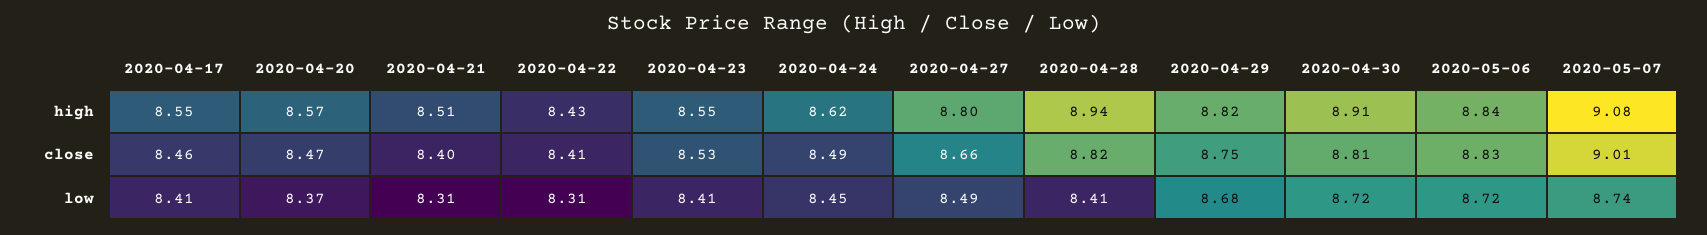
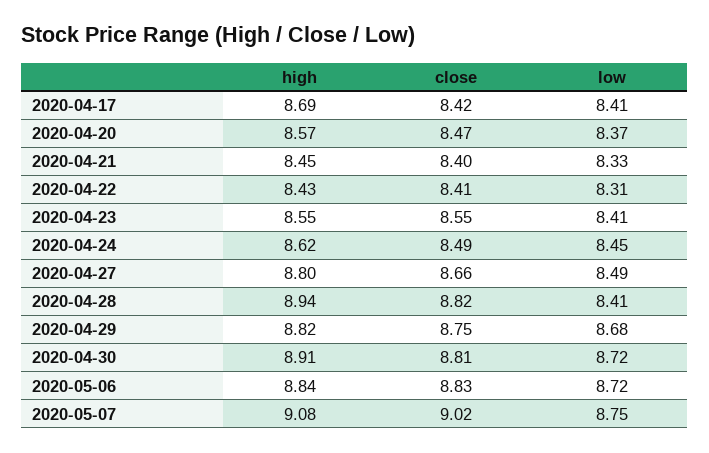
  {
    "2020-04-17": {
-     "high": 8.55,
+     "high": 8.69,
-     "close": 8.46,
+     "close": 8.42,
      "low": 8.41
    },
    "2020-04-20": {
      "high": 8.57,
      "close": 8.47,
      "low": 8.37
    },
    "2020-04-21": {
-     "high": 8.51,
+     "high": 8.45,
      "close": 8.4,
-     "low": 8.31
+     "low": 8.33
    },
    "2020-04-22": {
      "high": 8.43,
      "close": 8.41,
      "low": 8.31
    },
    "2020-04-23": {
      "high": 8.55,
-     "close": 8.53,
+     "close": 8.55,
      "low": 8.41
    },
    "2020-04-24": {
      "high": 8.62,
      "close": 8.49,
      "low": 8.45
    },
    "2020-04-27": {
      "high": 8.8,
      "close": 8.66,
      "low": 8.49
    },
    "2020-04-28": {
      "high": 8.94,
      "close": 8.82,
      "low": 8.41
    },
    "2020-04-29": {
      "high": 8.82,
      "close": 8.75,
      "low": 8.68
    },
    "2020-04-30": {
      "high": 8.91,
      "close": 8.81,
      "low": 8.72
    },
    "2020-05-06": {
      "high": 8.84,
      "close": 8.83,
      "low": 8.72
    },
    "2020-05-07": {
      "high": 9.08,
-     "close": 9.01,
+     "close": 9.02,
-     "low": 8.74
+     "low": 8.75
    }
  }

